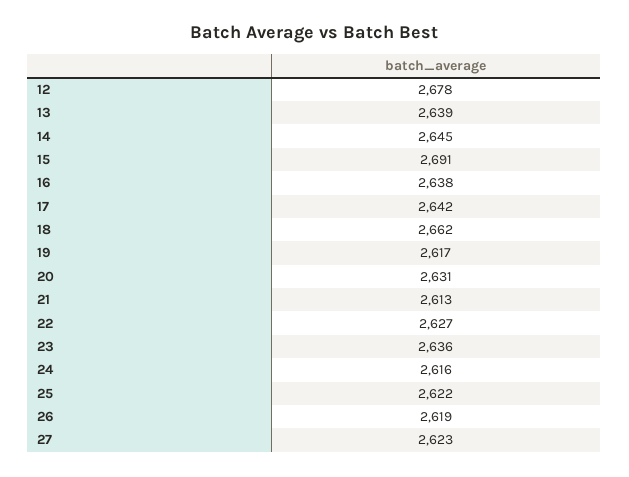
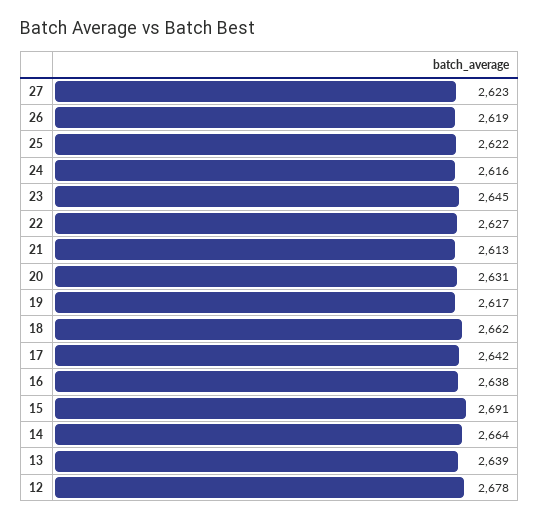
  {
    "12": 2678,
    "13": 2639,
-   "14": 2645,
+   "14": 2664,
    "15": 2691,
    "16": 2638,
    "17": 2642,
    "18": 2662,
    "19": 2617,
    "20": 2631,
    "21": 2613,
    "22": 2627,
-   "23": 2636,
+   "23": 2645,
    "24": 2616,
    "25": 2622,
    "26": 2619,
    "27": 2623
  }

